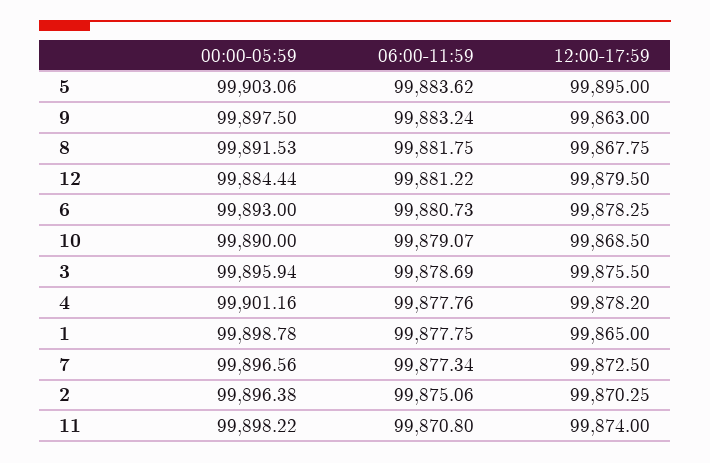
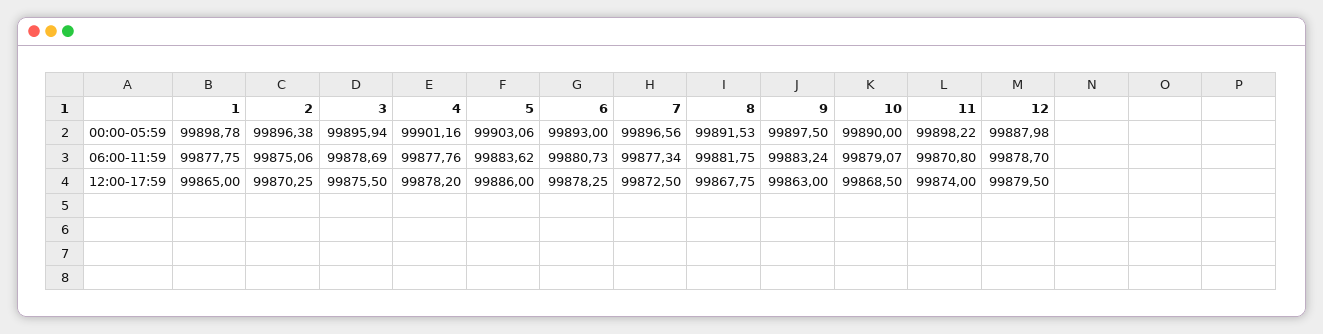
  {
    "00:00-05:59": {
      "5": 99903.06,
      "9": 99897.5,
      "8": 99891.53,
-     "12": 99884.44,
+     "12": 99887.98,
      "6": 99893,
      "10": 99890,
      "3": 99895.94,
      "4": 99901.16,
      "1": 99898.78,
      "7": 99896.56,
      "2": 99896.38,
      "11": 99898.22
    },
    "06:00-11:59": {
      "5": 99883.62,
      "9": 99883.24,
      "8": 99881.75,
-     "12": 99881.22,
+     "12": 99878.7,
      "6": 99880.73,
      "10": 99879.07,
      "3": 99878.69,
      "4": 99877.76,
      "1": 99877.75,
      "7": 99877.34,
      "2": 99875.06,
      "11": 99870.8
    },
    "12:00-17:59": {
-     "5": 99895,
+     "5": 99886,
      "9": 99863,
      "8": 99867.75,
      "12": 99879.5,
      "6": 99878.25,
      "10": 99868.5,
      "3": 99875.5,
      "4": 99878.2,
      "1": 99865,
      "7": 99872.5,
      "2": 99870.25,
      "11": 99874
    }
  }

